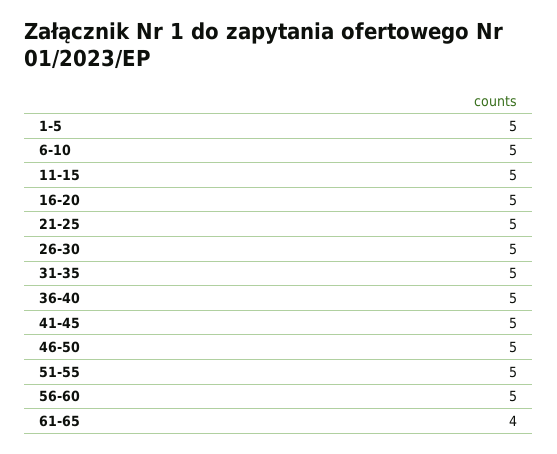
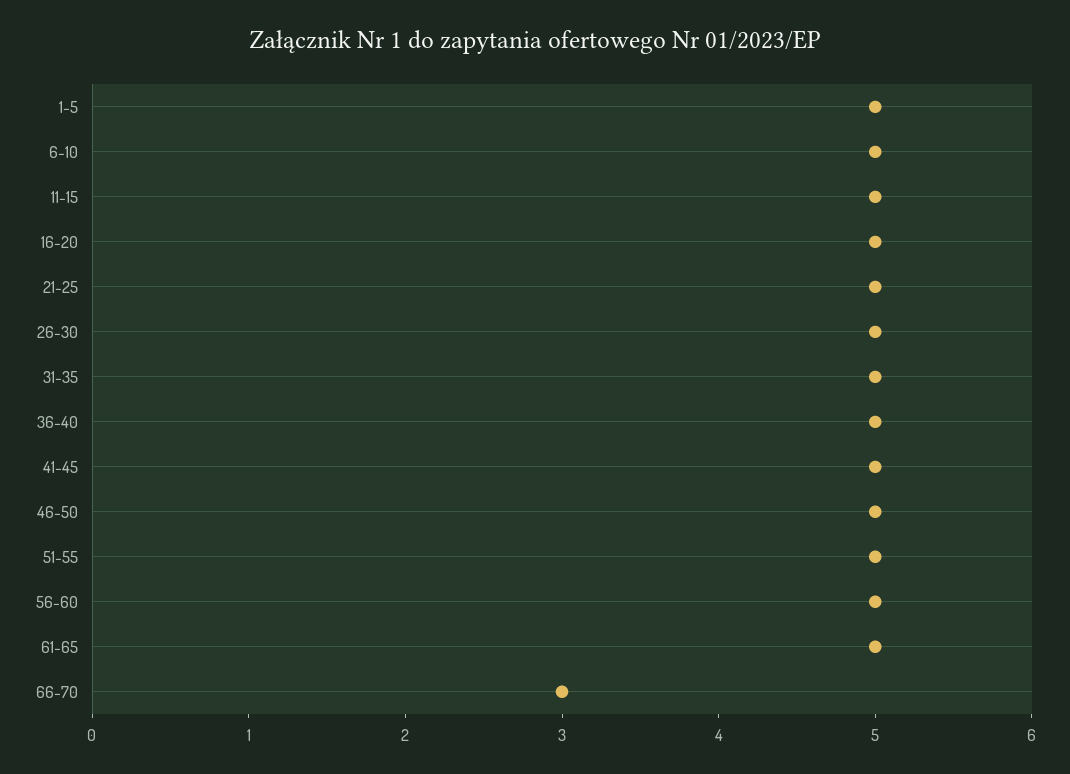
  {
    "1-5": 5,
    "6-10": 5,
    "11-15": 5,
    "16-20": 5,
    "21-25": 5,
    "26-30": 5,
    "31-35": 5,
    "36-40": 5,
    "41-45": 5,
    "46-50": 5,
    "51-55": 5,
    "56-60": 5,
-   "61-65": 4
+   "61-65": 5,
+   "66-70": 3
  }

